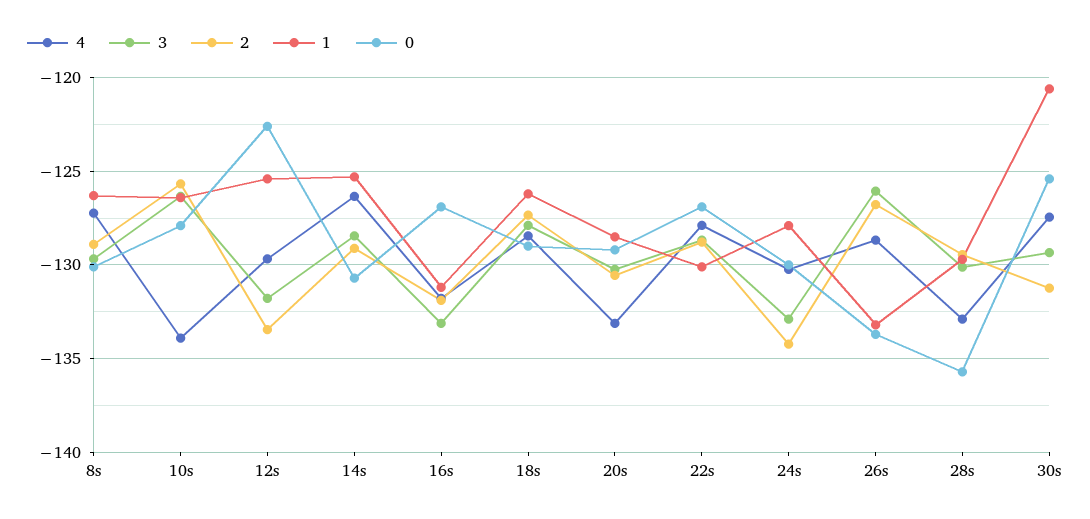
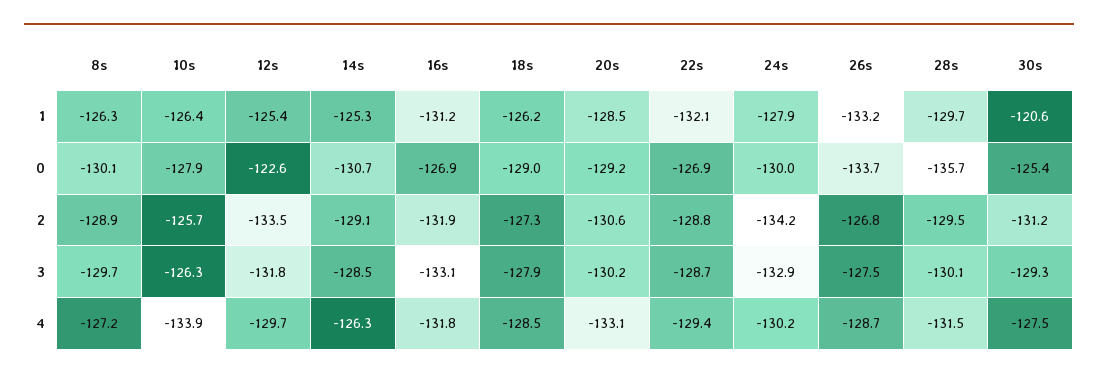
  {
    "4": {
      "8s": -127.2,
      "10s": -133.9,
      "12s": -129.7,
      "14s": -126.3,
      "16s": -131.8,
      "18s": -128.5,
      "20s": -133.1,
-     "22s": -128,
+     "22s": -129.4,
      "24s": -130.2,
      "26s": -128.7,
-     "28s": -133,
+     "28s": -131.5,
      "30s": -127.5
    },
    "3": {
      "8s": -129.7,
      "10s": -126.3,
      "12s": -131.8,
      "14s": -128.5,
      "16s": -133.1,
      "18s": -127.9,
      "20s": -130.2,
      "22s": -128.7,
      "24s": -132.9,
-     "26s": -126,
+     "26s": -127.5,
      "28s": -130.1,
      "30s": -129.3
    },
    "2": {
      "8s": -128.9,
      "10s": -125.7,
      "12s": -133.5,
      "14s": -129.1,
      "16s": -131.9,
      "18s": -127.3,
      "20s": -130.6,
      "22s": -128.8,
      "24s": -134.2,
      "26s": -126.8,
      "28s": -129.5,
      "30s": -131.2
    },
    "1": {
      "8s": -126.3,
      "10s": -126.4,
      "12s": -125.4,
      "14s": -125.3,
      "16s": -131.2,
      "18s": -126.2,
      "20s": -128.5,
-     "22s": -130,
+     "22s": -132.1,
      "24s": -127.9,
      "26s": -133.2,
      "28s": -129.7,
      "30s": -120.6
    },
    "0": {
      "8s": -130.1,
      "10s": -127.9,
      "12s": -122.6,
      "14s": -130.7,
      "16s": -126.9,
      "18s": -129,
      "20s": -129.2,
      "22s": -126.9,
      "24s": -130,
      "26s": -133.7,
      "28s": -135.7,
      "30s": -125.4
    }
  }

